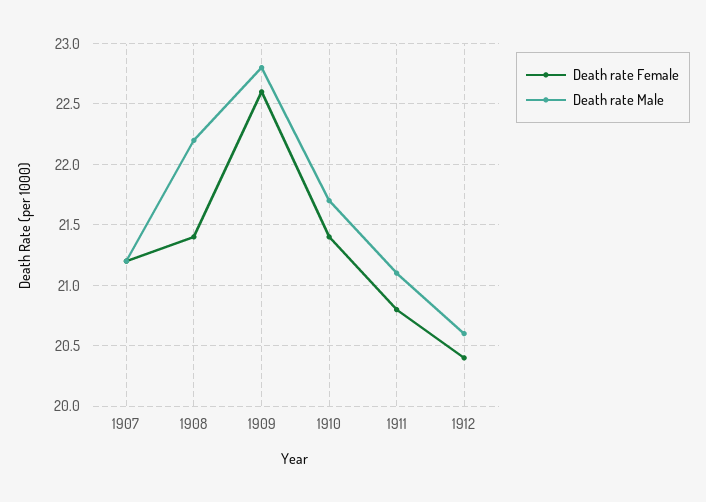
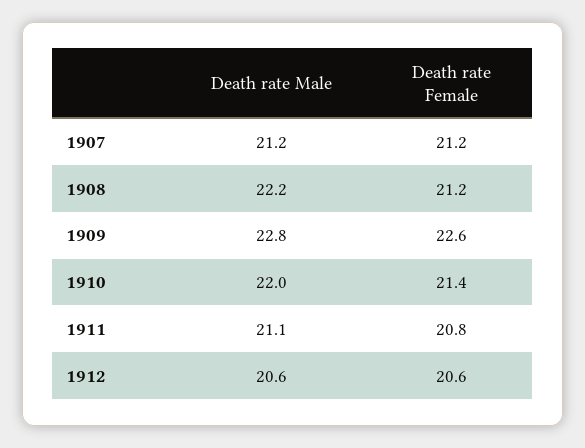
  {
    "Death rate Female": {
      "1907": 21.2,
-     "1908": 21.4,
+     "1908": 21.2,
      "1909": 22.6,
      "1910": 21.4,
      "1911": 20.8,
-     "1912": 20.4
+     "1912": 20.6
    },
    "Death rate Male": {
      "1907": 21.2,
      "1908": 22.2,
      "1909": 22.8,
-     "1910": 21.7,
+     "1910": 22,
      "1911": 21.1,
      "1912": 20.6
    }
  }

